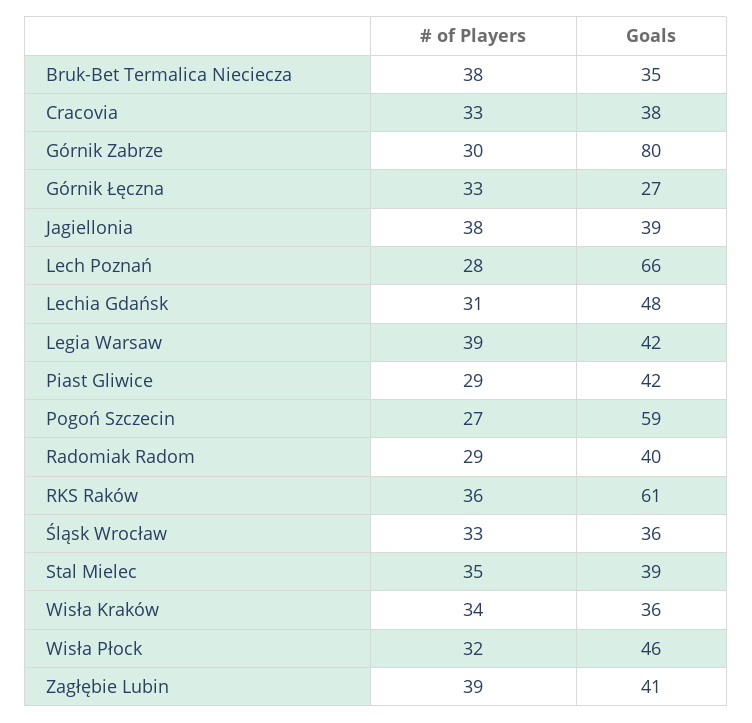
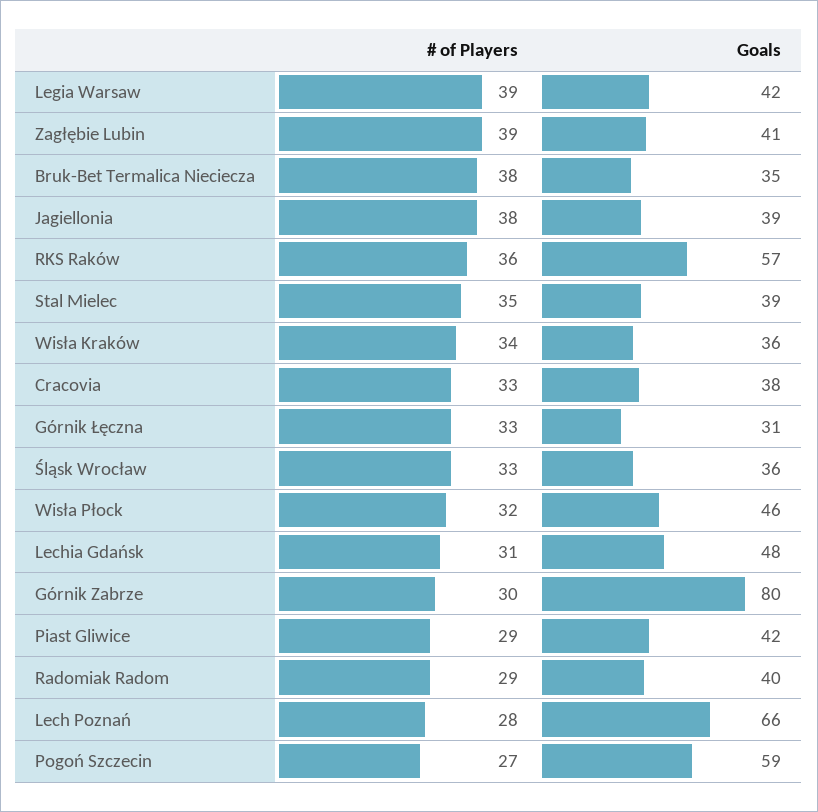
  {
    "# of Players": {
      "Bruk-Bet Termalica Nieciecza": 38,
      "Cracovia": 33,
      "Górnik Zabrze": 30,
      "Górnik Łęczna": 33,
      "Jagiellonia": 38,
      "Lech Poznań": 28,
      "Lechia Gdańsk": 31,
      "Legia Warsaw": 39,
      "Piast Gliwice": 29,
      "Pogoń Szczecin": 27,
      "Radomiak Radom": 29,
      "RKS Raków": 36,
      "Śląsk Wrocław": 33,
      "Stal Mielec": 35,
      "Wisła Kraków": 34,
      "Wisła Płock": 32,
      "Zagłębie Lubin": 39
    },
    "Goals": {
      "Bruk-Bet Termalica Nieciecza": 35,
      "Cracovia": 38,
      "Górnik Zabrze": 80,
-     "Górnik Łęczna": 27,
+     "Górnik Łęczna": 31,
      "Jagiellonia": 39,
      "Lech Poznań": 66,
      "Lechia Gdańsk": 48,
      "Legia Warsaw": 42,
      "Piast Gliwice": 42,
      "Pogoń Szczecin": 59,
      "Radomiak Radom": 40,
-     "RKS Raków": 61,
+     "RKS Raków": 57,
      "Śląsk Wrocław": 36,
      "Stal Mielec": 39,
      "Wisła Kraków": 36,
      "Wisła Płock": 46,
      "Zagłębie Lubin": 41
    }
  }

